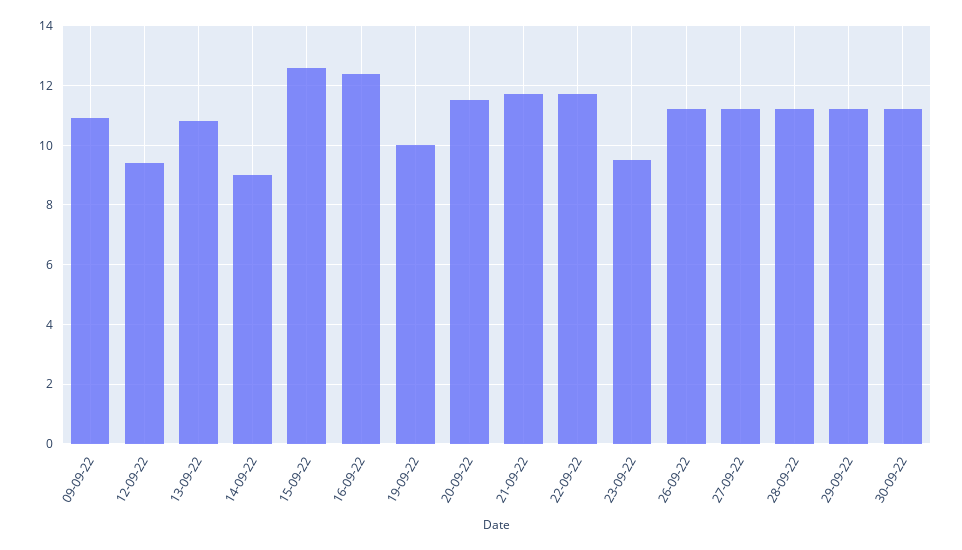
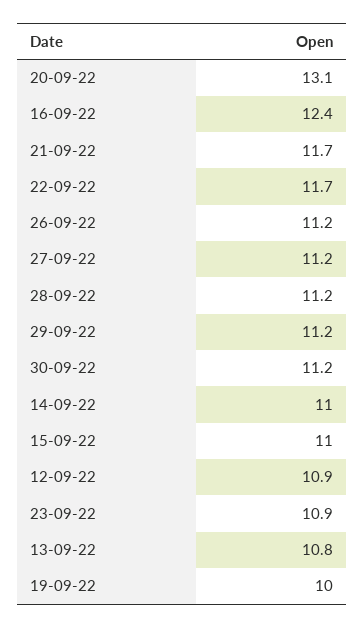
  {
-   "09-09-22": 11,
-   "12-09-22": 9.5,
+   "12-09-22": 10.9,
    "13-09-22": 10.8,
-   "14-09-22": 9,
+   "14-09-22": 11,
-   "15-09-22": 12.5,
+   "15-09-22": 11,
    "16-09-22": 12.4,
    "19-09-22": 10,
-   "20-09-22": 11.5,
+   "20-09-22": 13.1,
    "21-09-22": 11.7,
    "22-09-22": 11.7,
-   "23-09-22": 9.5,
+   "23-09-22": 10.9,
    "26-09-22": 11.2,
    "27-09-22": 11.2,
    "28-09-22": 11.2,
    "29-09-22": 11.2,
    "30-09-22": 11.2
  }

